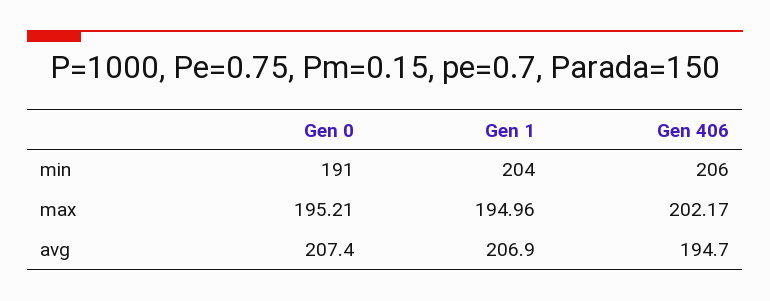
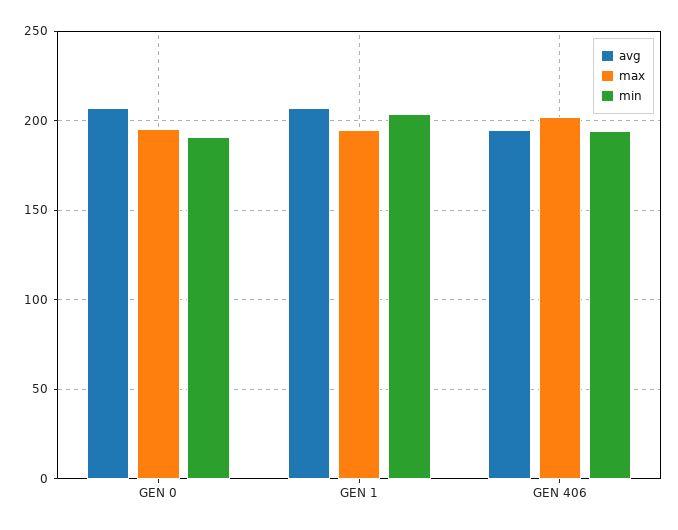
  {
    "min": {
      "Gen 0": 191,
      "Gen 1": 204,
-     "Gen 406": 206
+     "Gen 406": 195
    },
    "max": {
      "Gen 0": 195.21,
      "Gen 1": 194.96,
      "Gen 406": 202.17
    },
    "avg": {
      "Gen 0": 207.4,
      "Gen 1": 206.9,
      "Gen 406": 194.7
    }
  }

